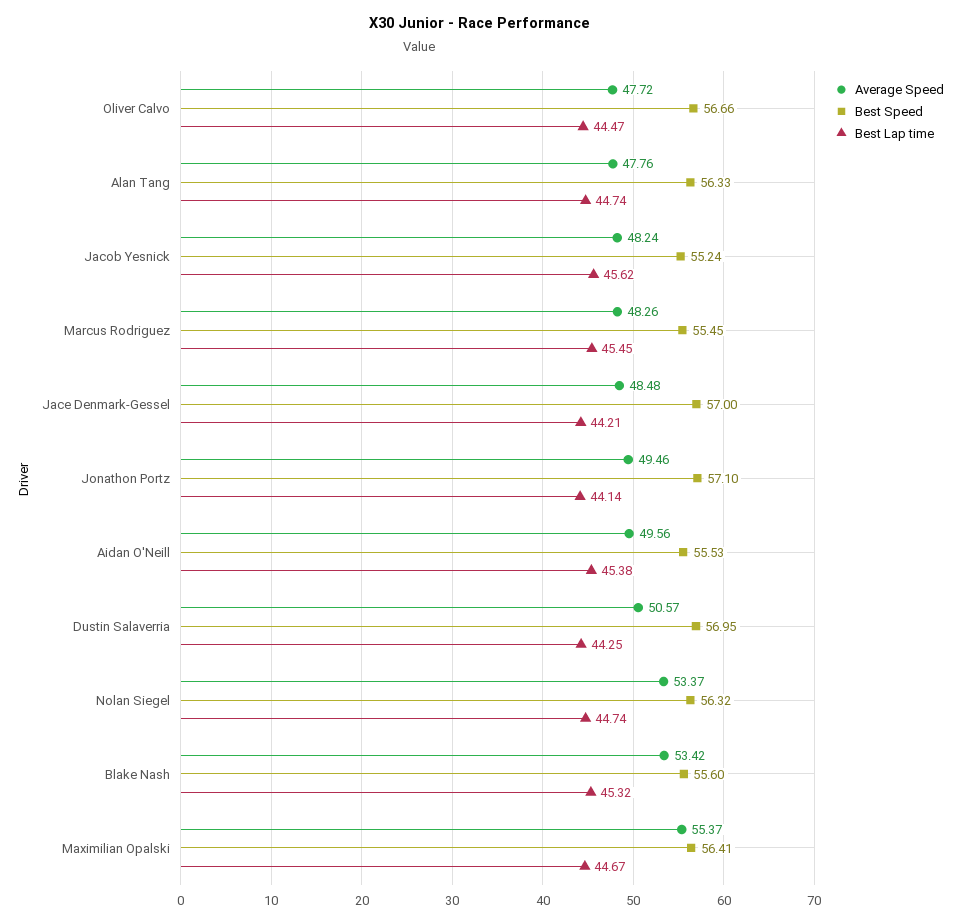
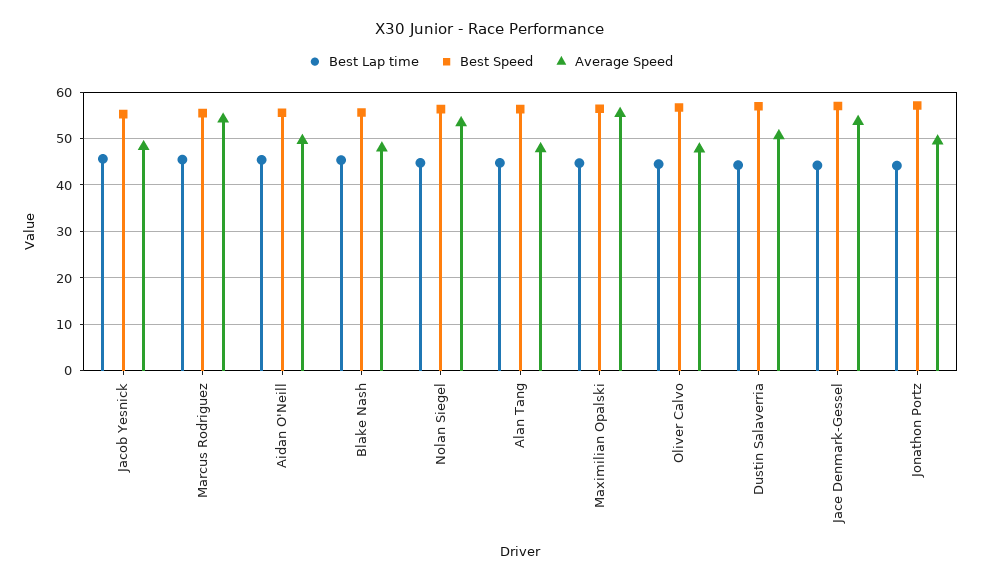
  {
    "Average Speed": {
      "Oliver Calvo": 47.72,
      "Alan Tang": 47.76,
      "Jacob Yesnick": 48.24,
-     "Marcus Rodriguez": 48.26,
+     "Marcus Rodriguez": 54,
-     "Jace Denmark-Gessel": 48.48,
+     "Jace Denmark-Gessel": 54,
      "Jonathon Portz": 49.46,
      "Aidan O'Neill": 49.56,
      "Dustin Salaverria": 50.57,
      "Nolan Siegel": 53.37,
-     "Blake Nash": 53.42,
+     "Blake Nash": 48,
      "Maximilian Opalski": 55.37
    },
    "Best Speed": {
      "Oliver Calvo": 56.66,
      "Alan Tang": 56.33,
      "Jacob Yesnick": 55.24,
      "Marcus Rodriguez": 55.45,
      "Jace Denmark-Gessel": 57,
      "Jonathon Portz": 57.1,
      "Aidan O'Neill": 55.53,
      "Dustin Salaverria": 56.95,
      "Nolan Siegel": 56.32,
      "Blake Nash": 55.6,
      "Maximilian Opalski": 56.41
    },
    "Best Lap time": {
      "Oliver Calvo": 44.47,
      "Alan Tang": 44.74,
      "Jacob Yesnick": 45.62,
      "Marcus Rodriguez": 45.45,
      "Jace Denmark-Gessel": 44.21,
      "Jonathon Portz": 44.14,
      "Aidan O'Neill": 45.38,
      "Dustin Salaverria": 44.25,
      "Nolan Siegel": 44.74,
      "Blake Nash": 45.32,
      "Maximilian Opalski": 44.67
    }
  }

